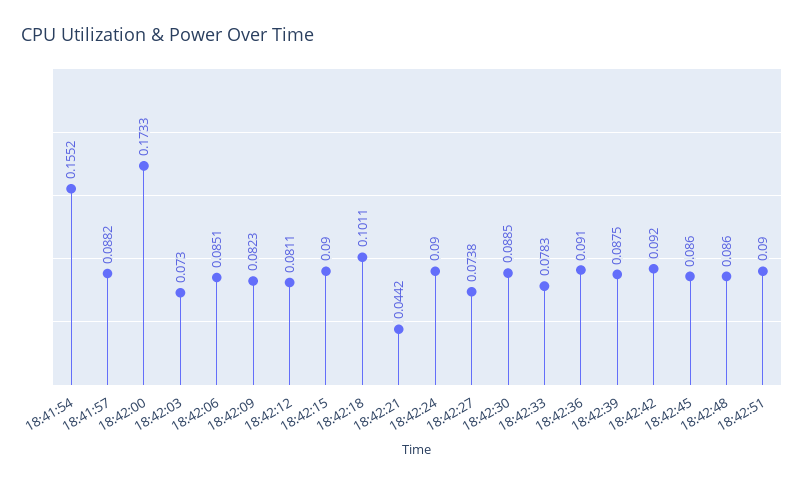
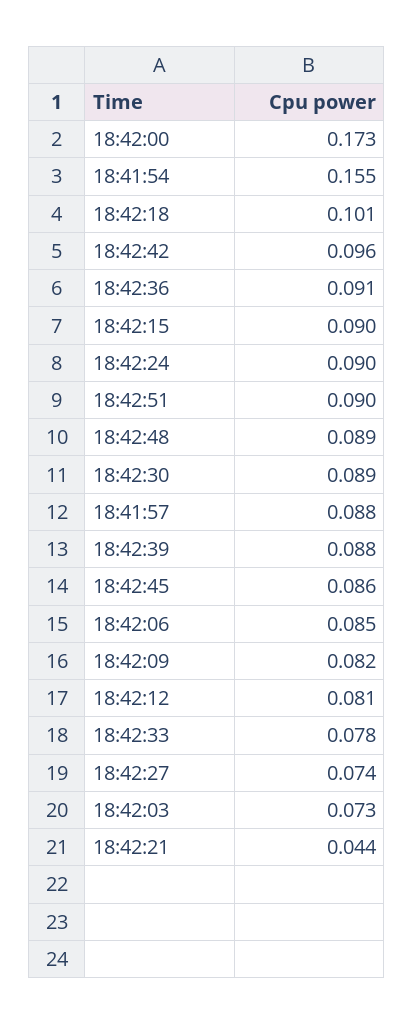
  {
    "18:41:54": 0.1552,
    "18:41:57": 0.0882,
    "18:42:00": 0.1733,
    "18:42:03": 0.073,
    "18:42:06": 0.0851,
    "18:42:09": 0.0823,
    "18:42:12": 0.0811,
    "18:42:15": 0.09,
    "18:42:18": 0.1011,
    "18:42:21": 0.0442,
    "18:42:24": 0.09,
    "18:42:27": 0.0738,
    "18:42:30": 0.0885,
    "18:42:33": 0.0783,
    "18:42:36": 0.091,
    "18:42:39": 0.0875,
-   "18:42:42": 0.092,
+   "18:42:42": 0.096,
    "18:42:45": 0.086,
-   "18:42:48": 0.086,
+   "18:42:48": 0.089,
    "18:42:51": 0.09
  }

